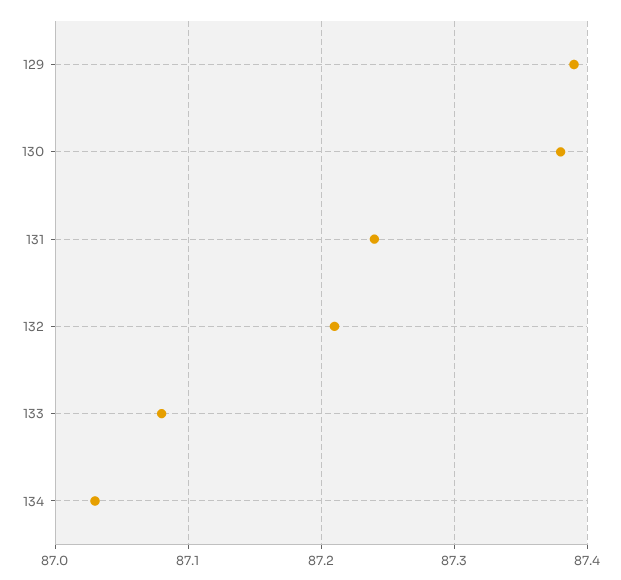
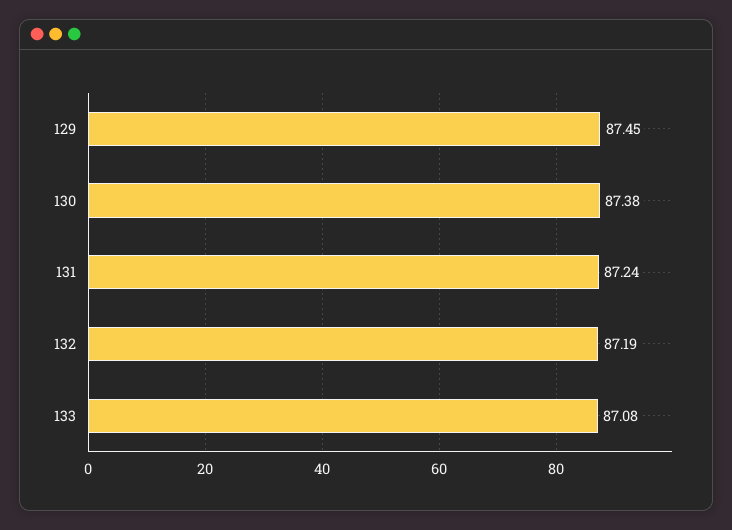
  {
-   "129": 87.39,
+   "129": 87.45,
    "130": 87.38,
    "131": 87.24,
-   "132": 87.21,
+   "132": 87.19,
-   "133": 87.08,
+   "133": 87.08
-   "134": 87.03
  }

